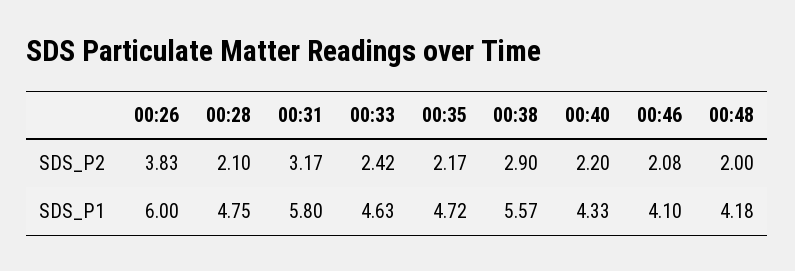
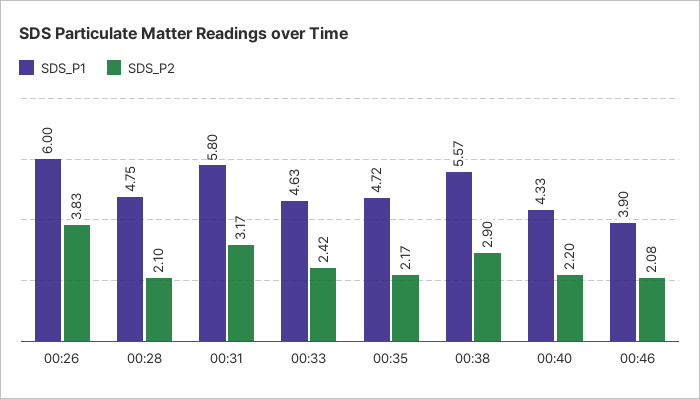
  {
    "SDS_P2": {
      "00:26": 3.83,
      "00:28": 2.1,
      "00:31": 3.17,
      "00:33": 2.42,
      "00:35": 2.17,
      "00:38": 2.9,
      "00:40": 2.2,
-     "00:46": 2.08,
+     "00:46": 2.08
-     "00:48": 2
    },
    "SDS_P1": {
      "00:26": 6,
      "00:28": 4.75,
      "00:31": 5.8,
      "00:33": 4.63,
      "00:35": 4.72,
      "00:38": 5.57,
      "00:40": 4.33,
-     "00:46": 4.1,
+     "00:46": 3.9
-     "00:48": 4.18
    }
  }

